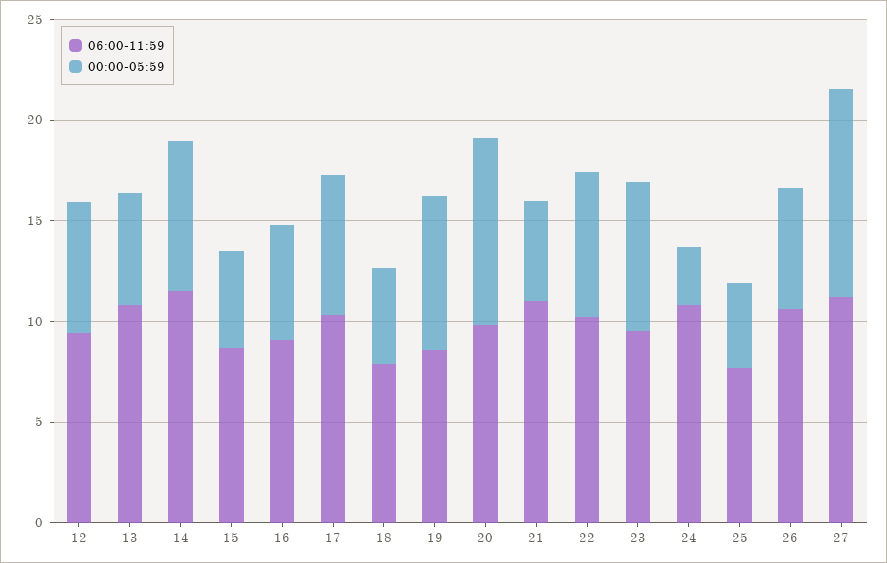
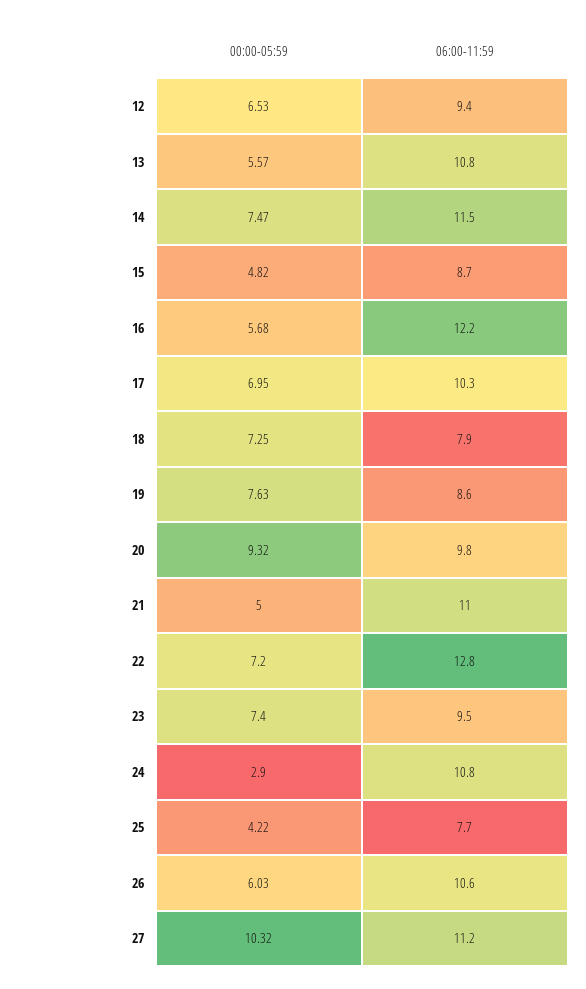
  {
    "06:00-11:59": {
      "12": 9.4,
      "13": 10.8,
      "14": 11.5,
      "15": 8.7,
-     "16": 9,
+     "16": 12.2,
      "17": 10.3,
      "18": 7.9,
      "19": 8.6,
      "20": 9.8,
      "21": 11,
-     "22": 10,
+     "22": 12.8,
      "23": 9.5,
      "24": 10.8,
      "25": 7.7,
      "26": 10.6,
      "27": 11.2
    },
    "00:00-05:59": {
      "12": 6.53,
      "13": 5.57,
      "14": 7.47,
      "15": 4.82,
      "16": 5.68,
      "17": 6.95,
-     "18": 5,
+     "18": 7.25,
      "19": 7.63,
      "20": 9.32,
      "21": 5,
      "22": 7.2,
      "23": 7.4,
      "24": 2.9,
      "25": 4.22,
      "26": 6.03,
      "27": 10.32
    }
  }

